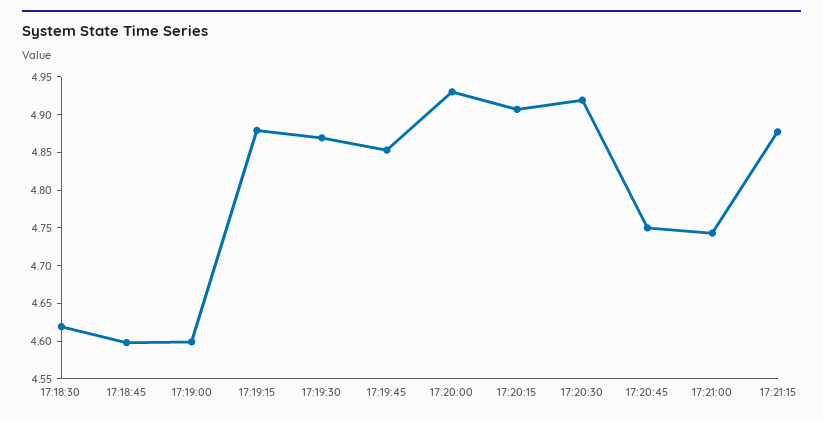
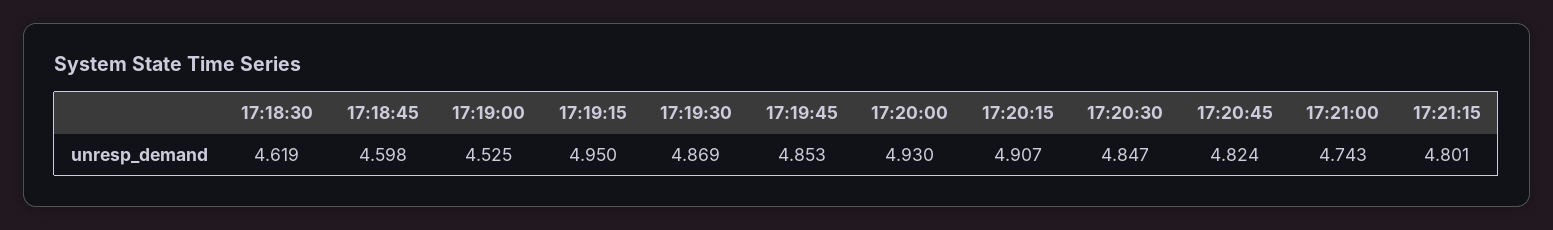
  {
    "17:18:30": 4.619,
    "17:18:45": 4.598,
-   "17:19:00": 4.6,
+   "17:19:00": 4.525,
-   "17:19:15": 4.875,
+   "17:19:15": 4.95,
    "17:19:30": 4.869,
    "17:19:45": 4.853,
    "17:20:00": 4.93,
    "17:20:15": 4.907,
-   "17:20:30": 4.925,
+   "17:20:30": 4.847,
-   "17:20:45": 4.75,
+   "17:20:45": 4.824,
    "17:21:00": 4.743,
-   "17:21:15": 4.875
+   "17:21:15": 4.801
  }

